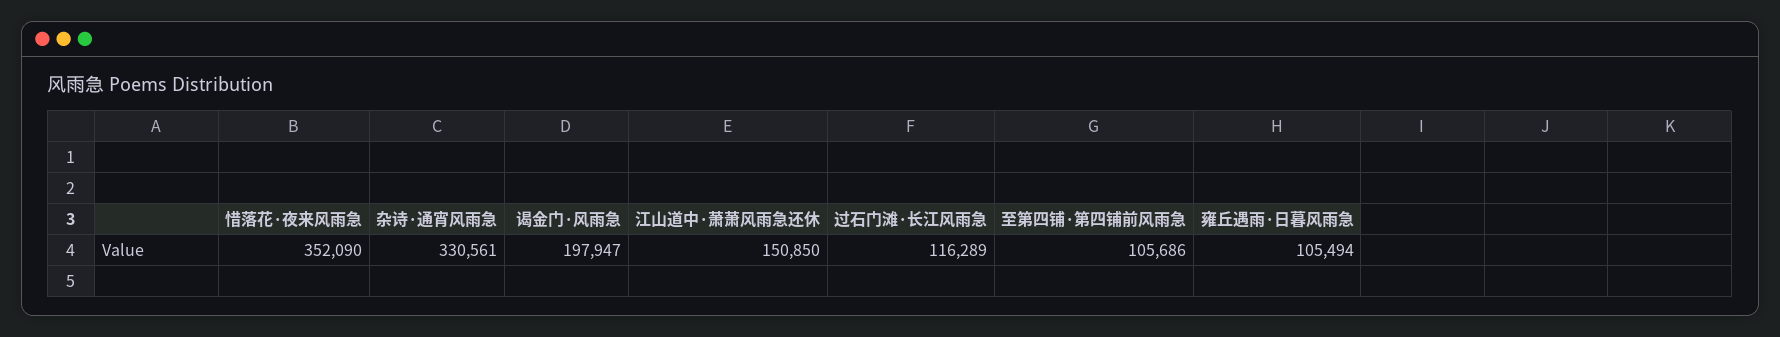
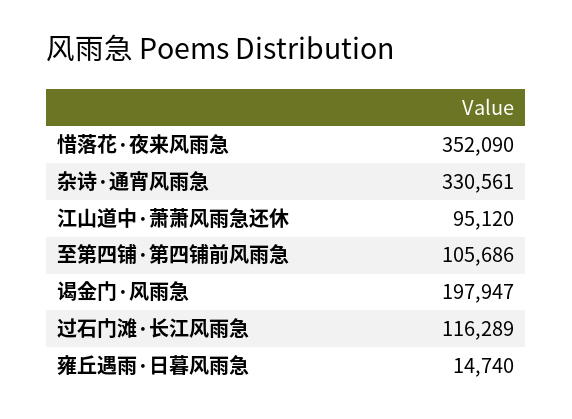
  {
    "惜落花·夜来风雨急": 352090,
    "杂诗·通宵风雨急": 330561,
    "谒金门·风雨急": 197947,
-   "江山道中·萧萧风雨急还休": 150850,
+   "江山道中·萧萧风雨急还休": 95120,
    "过石门滩·长江风雨急": 116289,
    "至第四铺·第四铺前风雨急": 105686,
-   "雍丘遇雨·日暮风雨急": 105494
+   "雍丘遇雨·日暮风雨急": 14740
  }

